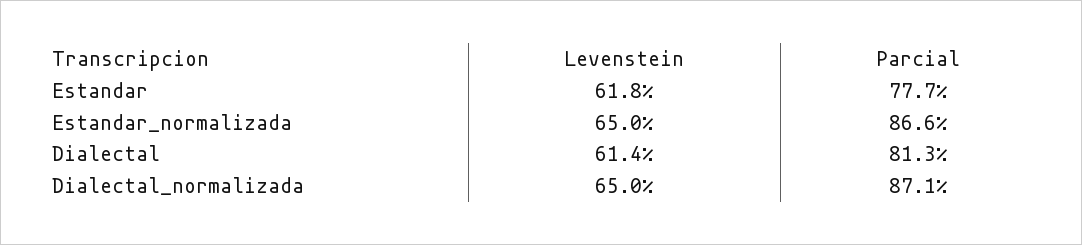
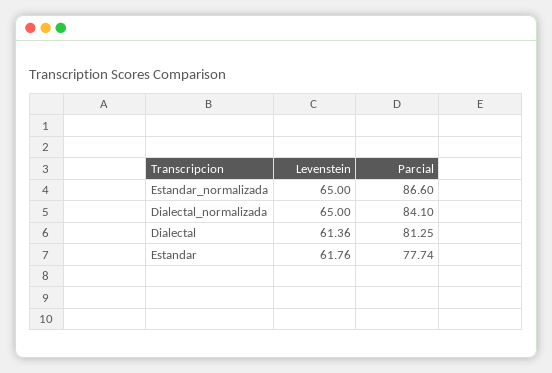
  {
    "Levenstein": {
      "Estandar": 61.76,
      "Estandar_normalizada": 65,
      "Dialectal": 61.36,
      "Dialectal_normalizada": 65
    },
    "Parcial": {
      "Estandar": 77.74,
      "Estandar_normalizada": 86.6,
      "Dialectal": 81.25,
-     "Dialectal_normalizada": 87.1
+     "Dialectal_normalizada": 84.1
    }
  }

